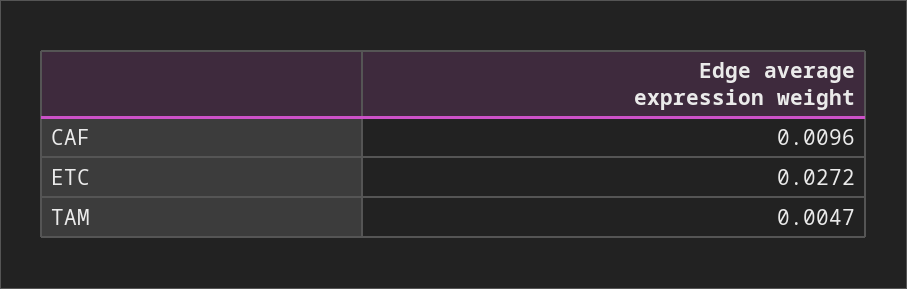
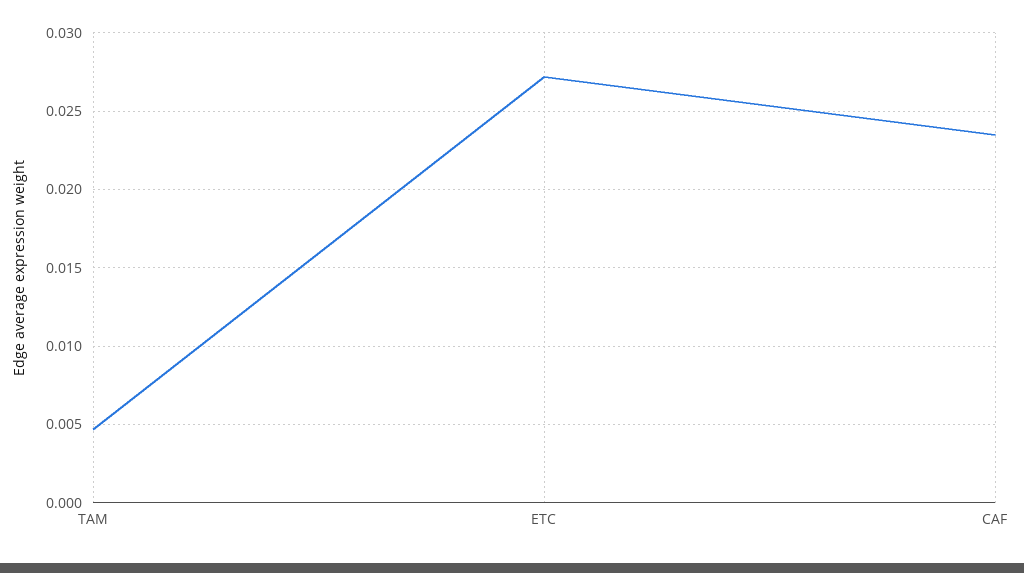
  {
-   "CAF": 0.0096,
+   "CAF": 0.0235,
    "ETC": 0.0272,
    "TAM": 0.0047
  }

